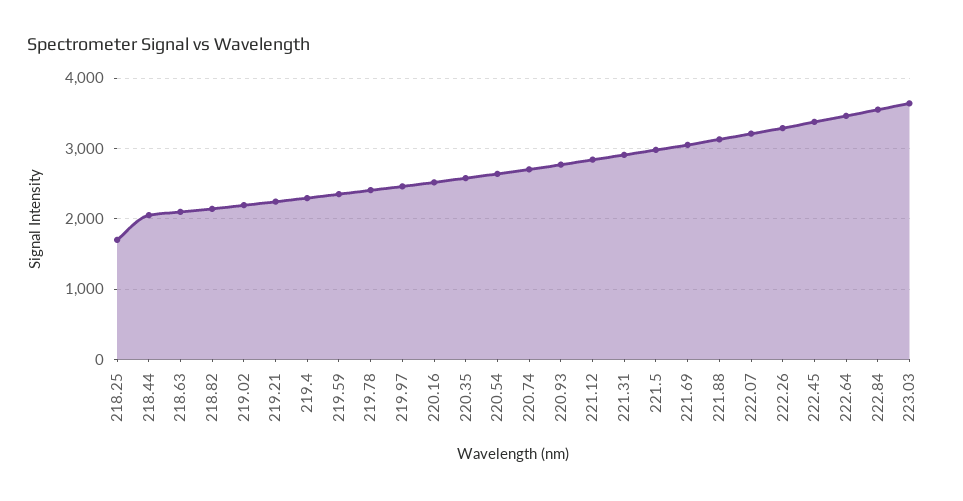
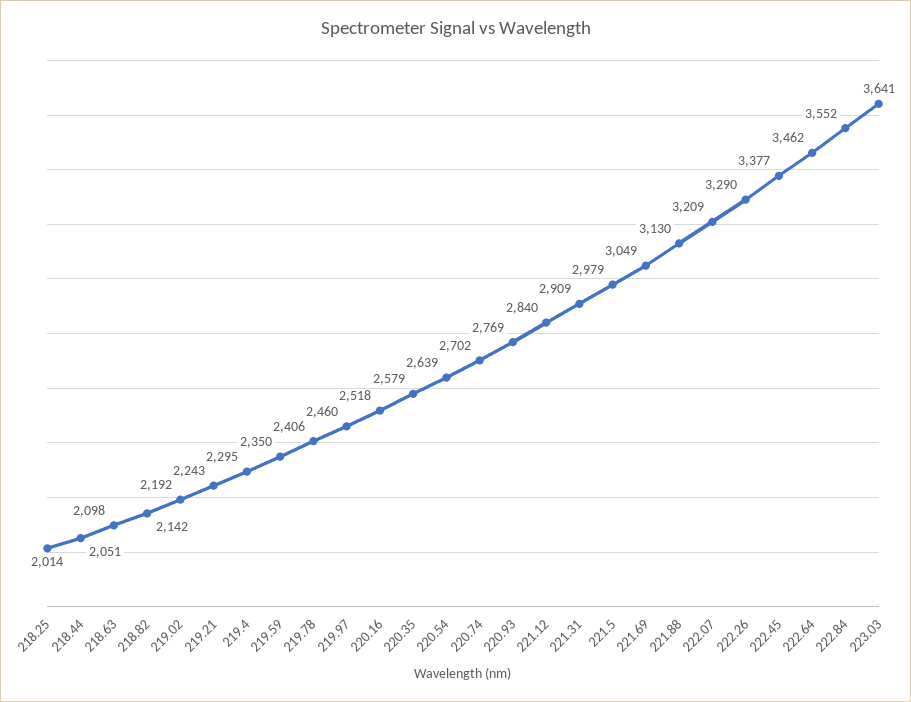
  {
-   "218.25": 1700,
+   "218.25": 2014,
    "218.44": 2051,
    "218.63": 2098,
    "218.82": 2142,
    "219.02": 2192,
    "219.21": 2243,
    "219.4": 2295,
    "219.59": 2350,
    "219.78": 2406,
    "219.97": 2460,
    "220.16": 2518,
    "220.35": 2579,
    "220.54": 2639,
    "220.74": 2702,
    "220.93": 2769,
    "221.12": 2840,
    "221.31": 2909,
    "221.5": 2979,
    "221.69": 3049,
    "221.88": 3130,
    "222.07": 3209,
    "222.26": 3290,
    "222.45": 3377,
    "222.64": 3462,
    "222.84": 3552,
    "223.03": 3641
  }

